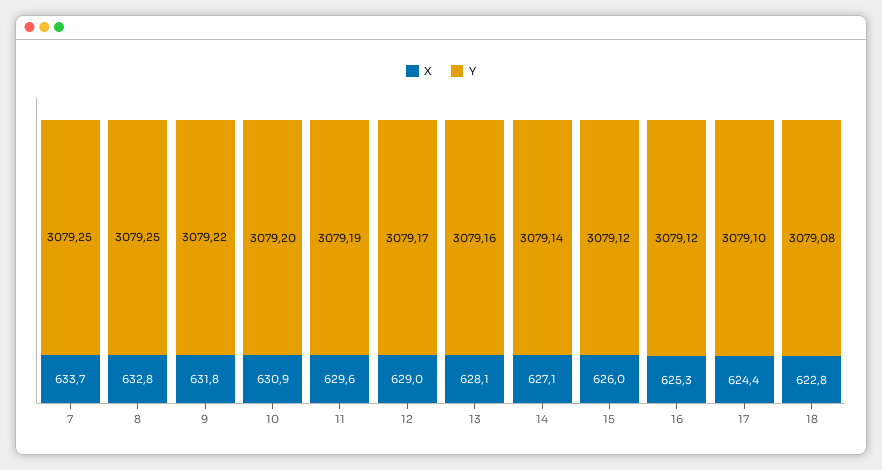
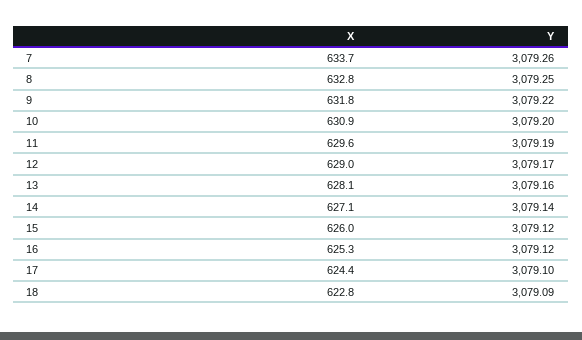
  {
    "X": {
      "7": 633.7,
      "8": 632.8,
      "9": 631.8,
      "10": 630.9,
      "11": 629.6,
      "12": 629,
      "13": 628.1,
      "14": 627.1,
      "15": 626,
      "16": 625.3,
      "17": 624.4,
      "18": 622.8
    },
    "Y": {
-     "7": 3079.25,
+     "7": 3079.26,
      "8": 3079.25,
      "9": 3079.22,
      "10": 3079.2,
      "11": 3079.19,
      "12": 3079.17,
      "13": 3079.16,
      "14": 3079.14,
      "15": 3079.12,
      "16": 3079.12,
      "17": 3079.1,
-     "18": 3079.08
+     "18": 3079.09
    }
  }

